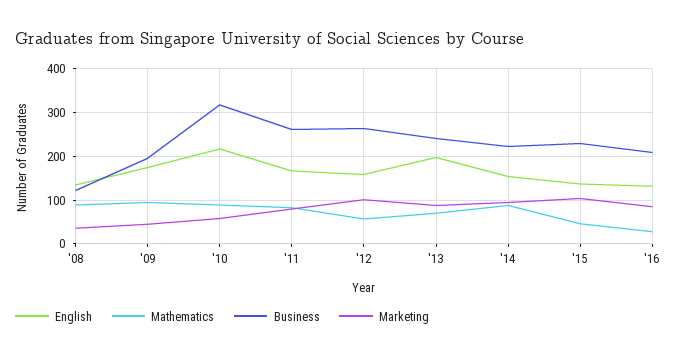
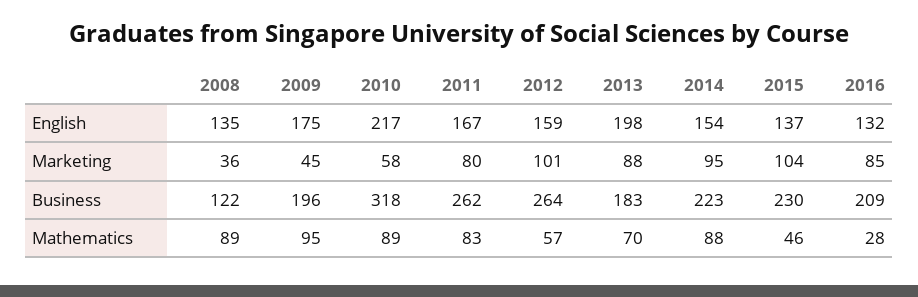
  {
    "English": {
      "'08": 135,
      "'09": 175,
      "'10": 217,
      "'11": 167,
      "'12": 159,
      "'13": 198,
      "'14": 154,
      "'15": 137,
      "'16": 132
    },
    "Mathematics": {
      "'08": 89,
      "'09": 95,
      "'10": 89,
      "'11": 83,
      "'12": 57,
      "'13": 70,
      "'14": 88,
      "'15": 46,
      "'16": 28
    },
    "Business": {
      "'08": 122,
      "'09": 196,
      "'10": 318,
      "'11": 262,
      "'12": 264,
-     "'13": 240,
+     "'13": 183,
      "'14": 223,
      "'15": 230,
      "'16": 209
    },
    "Marketing": {
      "'08": 36,
      "'09": 45,
      "'10": 58,
      "'11": 80,
      "'12": 101,
      "'13": 88,
      "'14": 95,
      "'15": 104,
      "'16": 85
    }
  }

